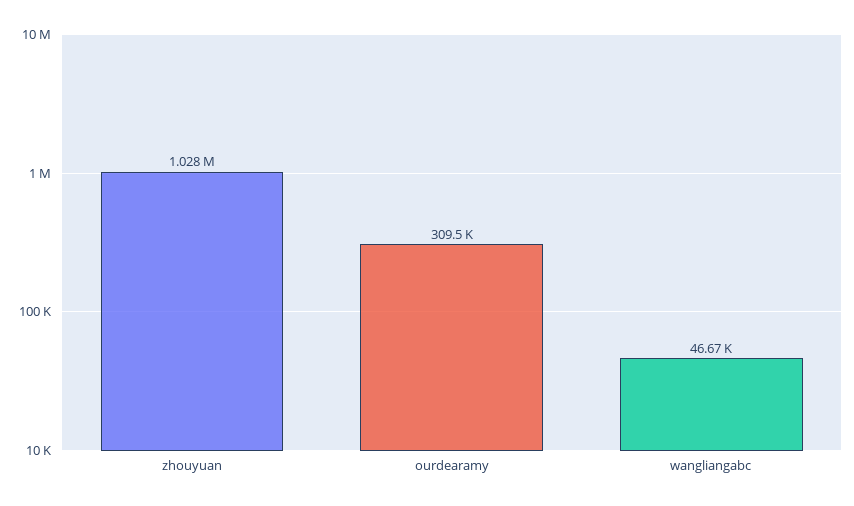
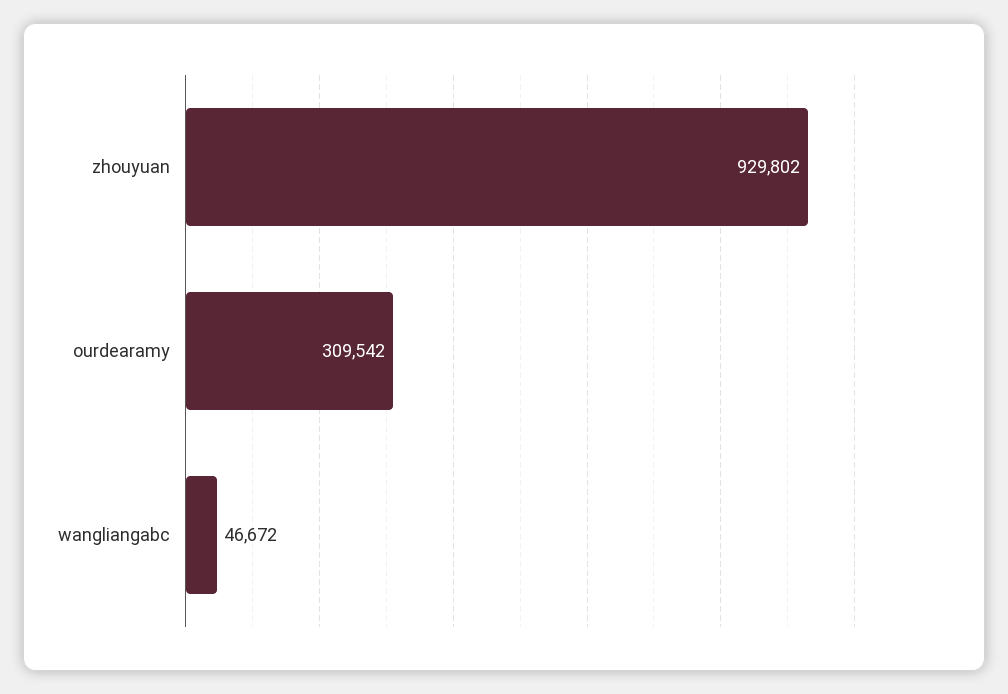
  {
-   "zhouyuan": 1028000,
+   "zhouyuan": 929802,
    "ourdearamy": 309542,
    "wangliangabc": 46672
  }

